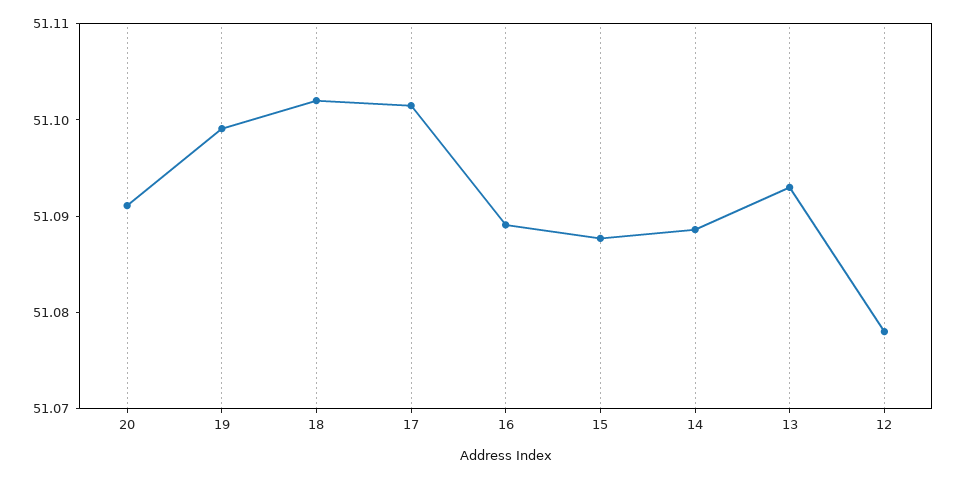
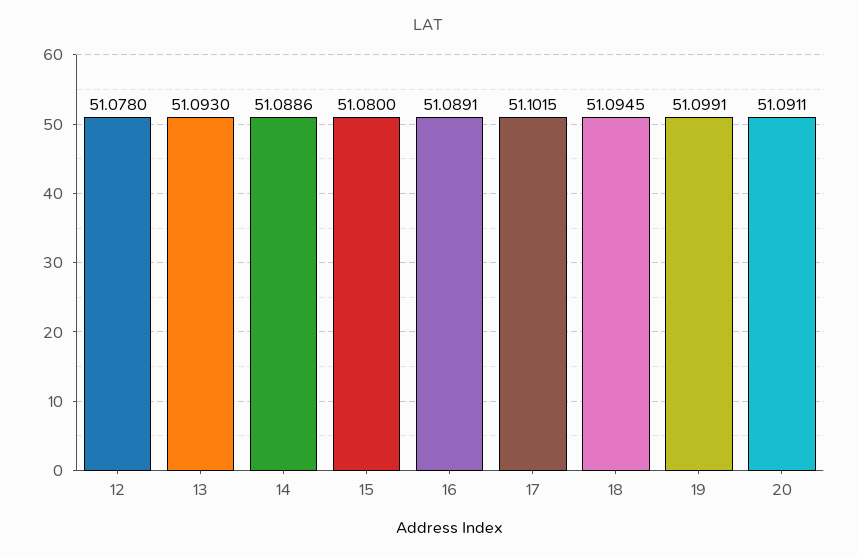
  {
    "20": 51.0911,
    "19": 51.0991,
-   "18": 51.102,
+   "18": 51.0945,
    "17": 51.1015,
    "16": 51.0891,
-   "15": 51.088,
+   "15": 51.08,
    "14": 51.0886,
    "13": 51.093,
    "12": 51.078
  }

